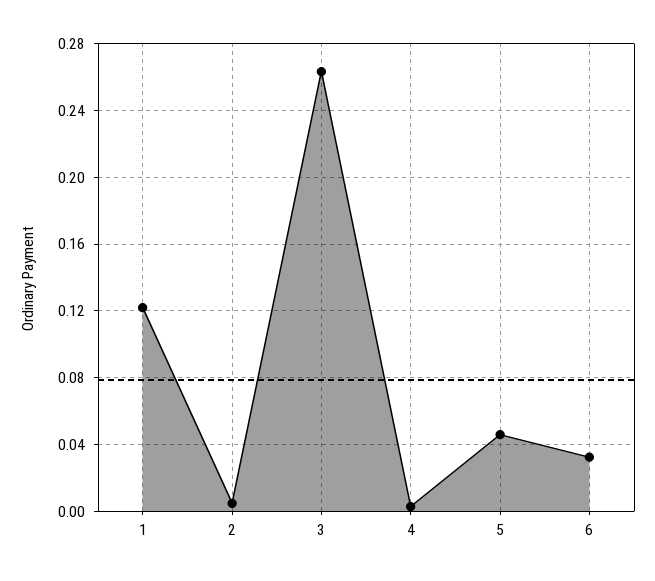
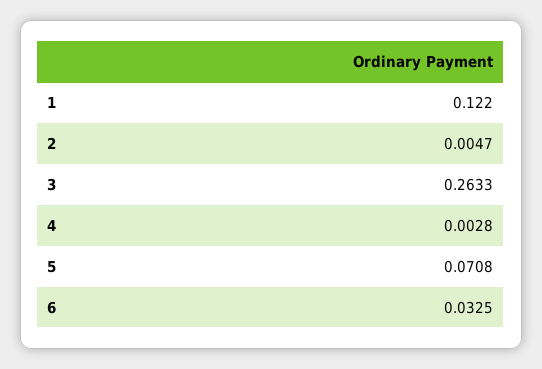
  {
    "1": 0.122,
    "2": 0.0047,
    "3": 0.2633,
    "4": 0.0028,
-   "5": 0.045,
+   "5": 0.0708,
    "6": 0.0325
  }

